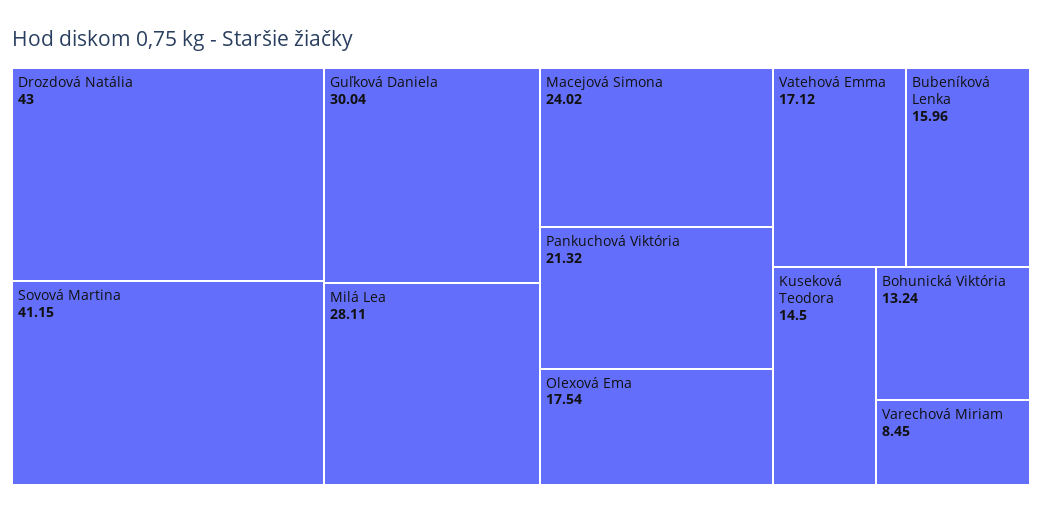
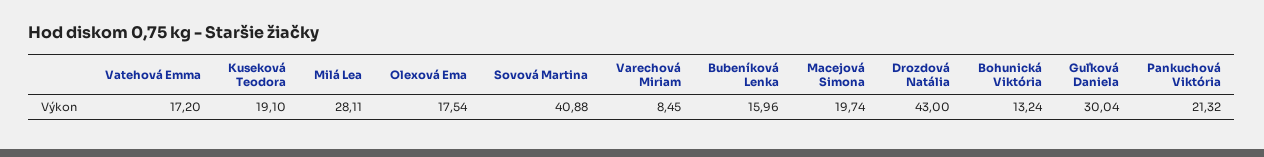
  {
    "Drozdová Natália": 43,
-   "Sovová Martina": 41.15,
+   "Sovová Martina": 40.88,
    "Guľková Daniela": 30.04,
    "Milá Lea": 28.11,
-   "Macejová Simona": 24.02,
+   "Macejová Simona": 19.74,
    "Pankuchová Viktória": 21.32,
    "Olexová Ema": 17.54,
-   "Vatehová Emma": 17.12,
+   "Vatehová Emma": 17.2,
    "Bubeníková Lenka": 15.96,
-   "Kuseková Teodora": 14.5,
+   "Kuseková Teodora": 19.1,
    "Bohunická Viktória": 13.24,
    "Varechová Miriam": 8.45
  }

